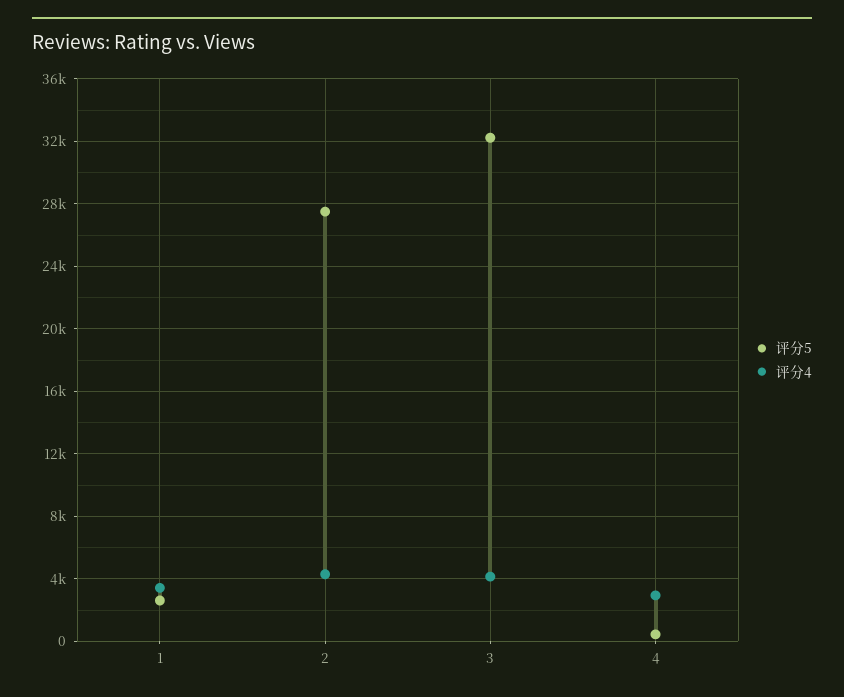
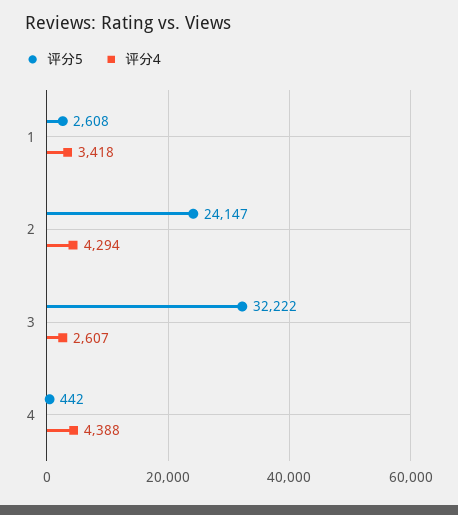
  {
    "评分5": {
      "1": 2608,
-     "2": 27500,
+     "2": 24147,
      "3": 32222,
      "4": 442
    },
    "评分4": {
      "1": 3418,
      "2": 4294,
-     "3": 4000,
+     "3": 2607,
-     "4": 3000
+     "4": 4388
    }
  }

